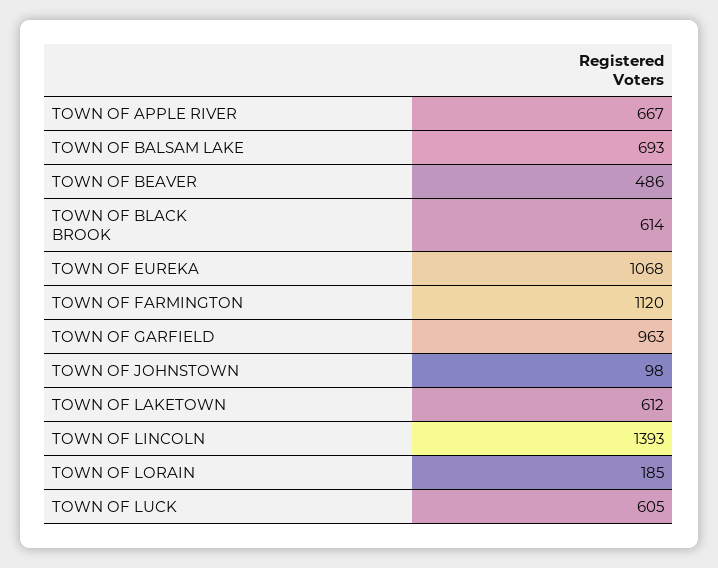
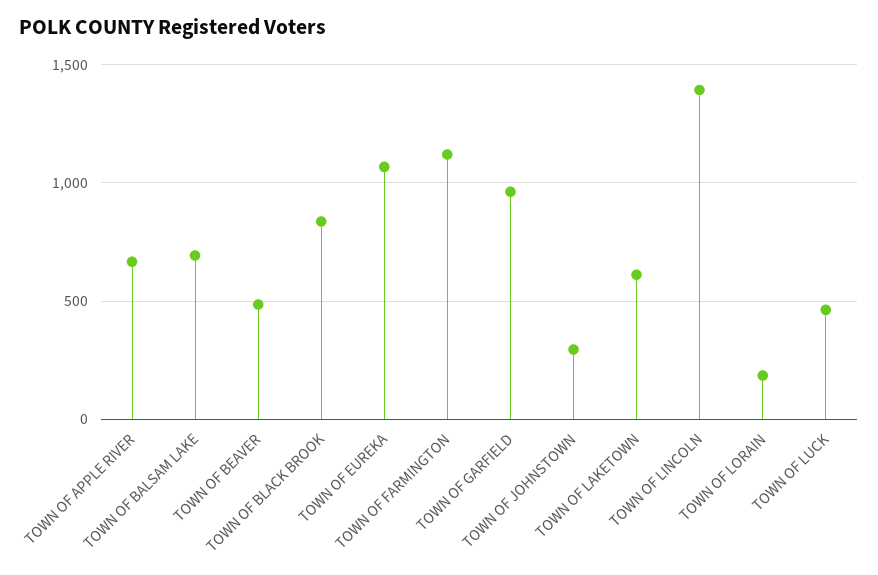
  {
    "TOWN OF APPLE RIVER": 667,
    "TOWN OF BALSAM LAKE": 693,
    "TOWN OF BEAVER": 486,
-   "TOWN OF BLACK BROOK": 614,
+   "TOWN OF BLACK BROOK": 850,
    "TOWN OF EUREKA": 1068,
    "TOWN OF FARMINGTON": 1120,
    "TOWN OF GARFIELD": 963,
-   "TOWN OF JOHNSTOWN": 98,
+   "TOWN OF JOHNSTOWN": 300,
    "TOWN OF LAKETOWN": 612,
    "TOWN OF LINCOLN": 1393,
    "TOWN OF LORAIN": 185,
-   "TOWN OF LUCK": 605
+   "TOWN OF LUCK": 450
  }

